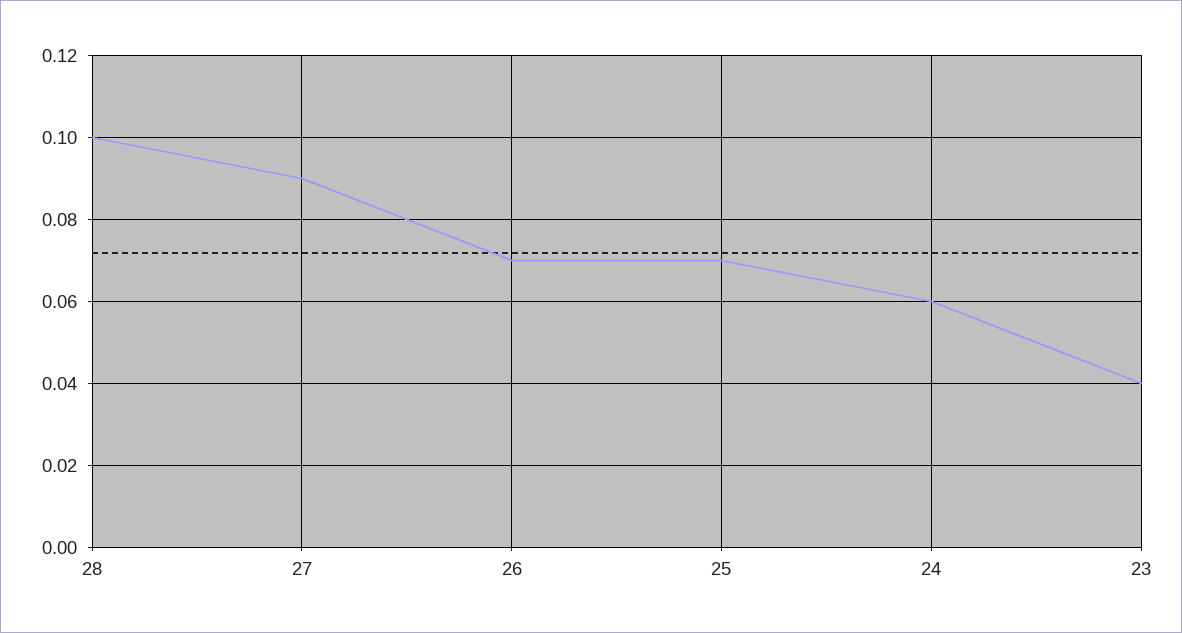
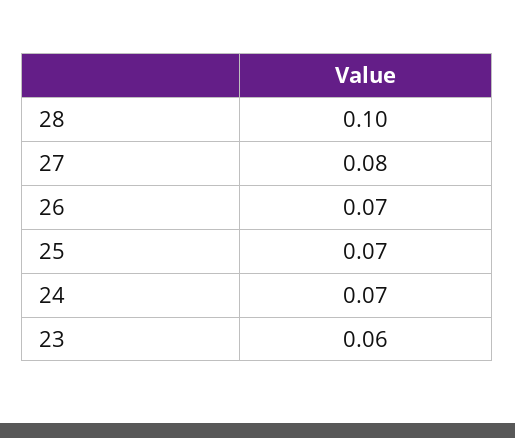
  {
    "28": 0.1,
-   "27": 0.09,
+   "27": 0.08,
    "26": 0.07,
    "25": 0.07,
-   "24": 0.06,
+   "24": 0.07,
-   "23": 0.04
+   "23": 0.06
  }

